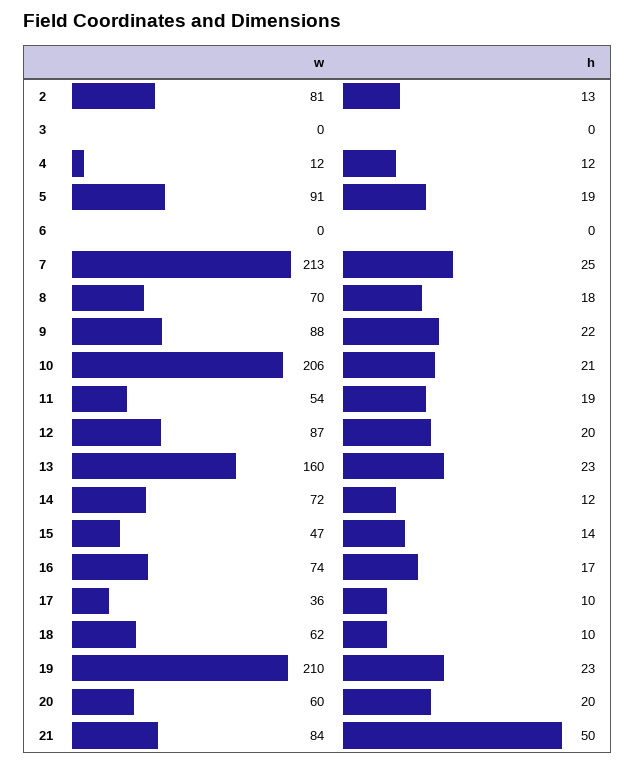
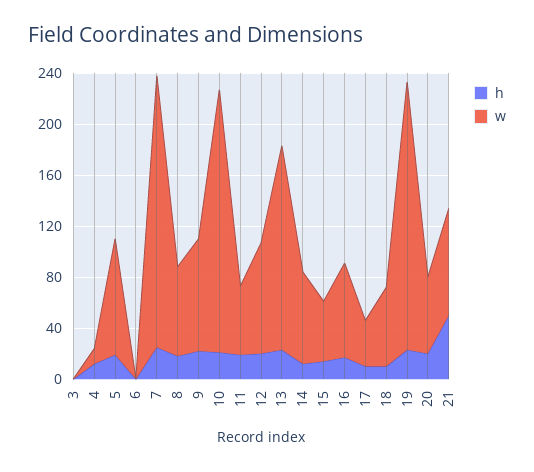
  {
    "w": {
-     "2": 81,
      "3": 0,
      "4": 12,
      "5": 91,
      "6": 0,
      "7": 213,
      "8": 70,
      "9": 88,
      "10": 206,
      "11": 54,
      "12": 87,
      "13": 160,
      "14": 72,
      "15": 47,
      "16": 74,
      "17": 36,
      "18": 62,
      "19": 210,
      "20": 60,
      "21": 84
    },
    "h": {
-     "2": 13,
      "3": 0,
      "4": 12,
      "5": 19,
      "6": 0,
      "7": 25,
      "8": 18,
      "9": 22,
      "10": 21,
      "11": 19,
      "12": 20,
      "13": 23,
      "14": 12,
      "15": 14,
      "16": 17,
      "17": 10,
      "18": 10,
      "19": 23,
      "20": 20,
      "21": 50
    }
  }

